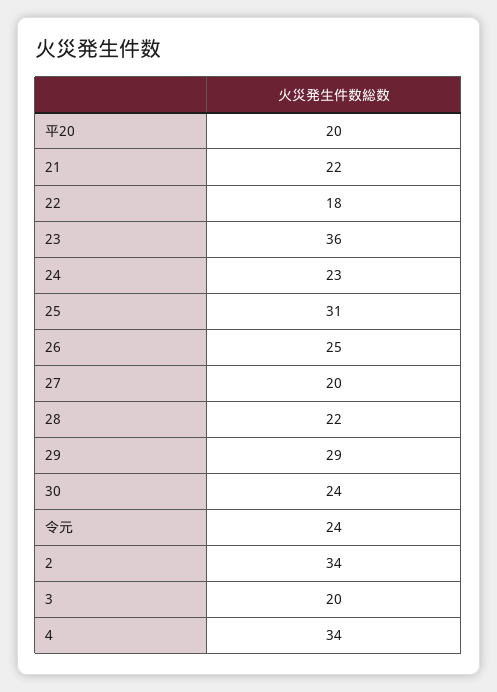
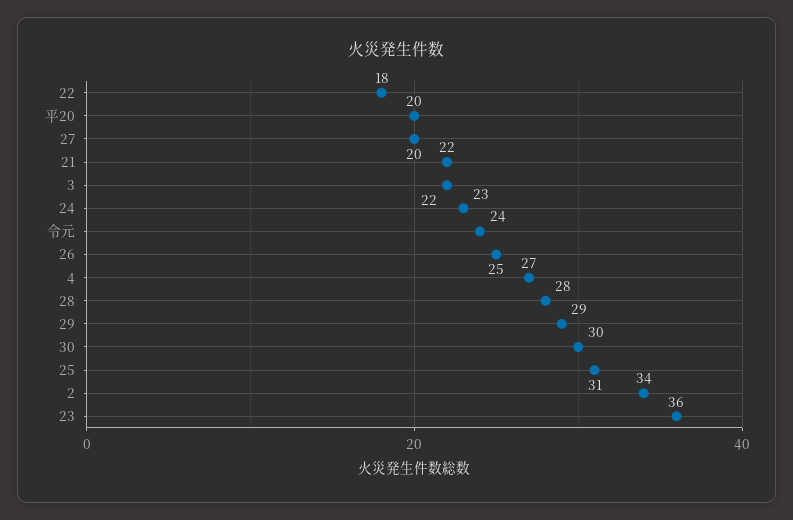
  {
    "平20": 20,
    "21": 22,
    "22": 18,
    "23": 36,
    "24": 23,
    "25": 31,
    "26": 25,
    "27": 20,
-   "28": 22,
+   "28": 28,
    "29": 29,
-   "30": 24,
+   "30": 30,
    "令元": 24,
    "2": 34,
-   "3": 20,
+   "3": 22,
-   "4": 34
+   "4": 27
  }

